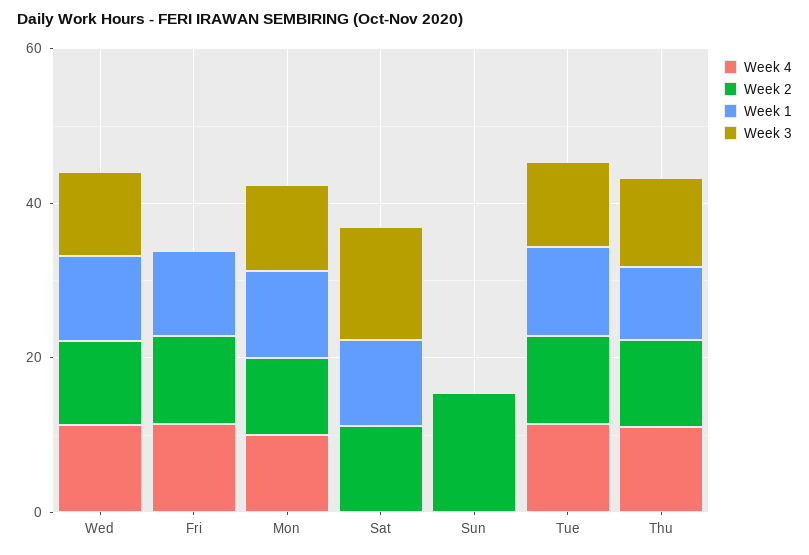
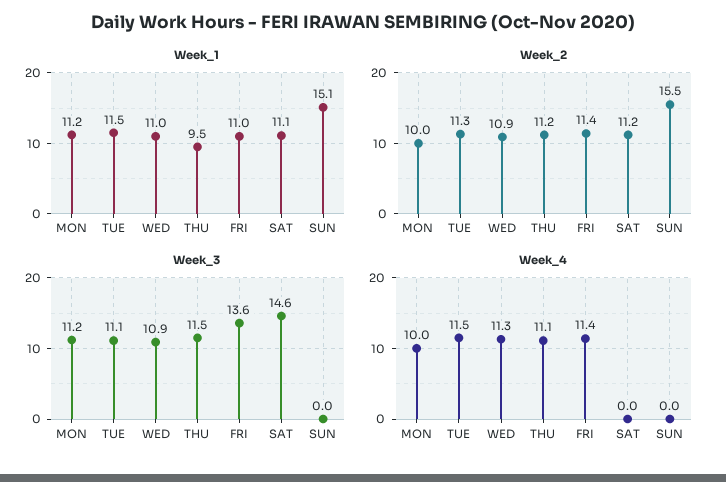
  {
    "Week 4": {
      "Wed": 11.3,
      "Fri": 11.4,
      "Mon": 10,
      "Sat": 0,
      "Sun": 0,
      "Tue": 11.5,
      "Thu": 11.1
    },
    "Week 2": {
      "Wed": 10.9,
      "Fri": 11.4,
      "Mon": 10,
      "Sat": 11.2,
      "Sun": 15.5,
      "Tue": 11.3,
      "Thu": 11.2
    },
    "Week 1": {
      "Wed": 11,
      "Fri": 11,
      "Mon": 11.2,
      "Sat": 11.1,
-     "Sun": 0,
+     "Sun": 15.1,
      "Tue": 11.5,
      "Thu": 9.5
    },
    "Week 3": {
      "Wed": 10.9,
-     "Fri": 0,
+     "Fri": 13.6,
      "Mon": 11.2,
      "Sat": 14.6,
      "Sun": 0,
      "Tue": 11.1,
      "Thu": 11.5
    }
  }

